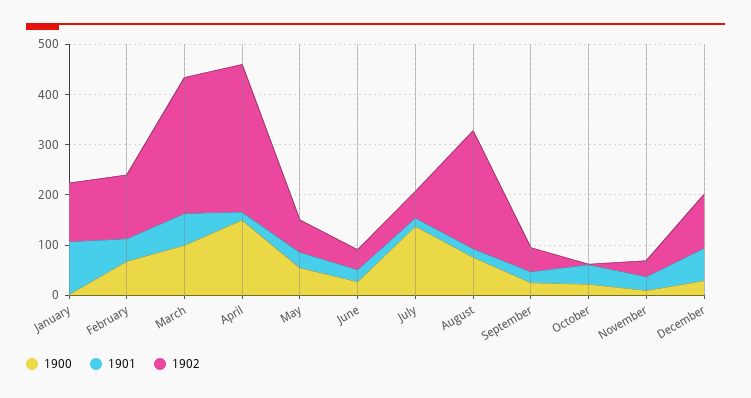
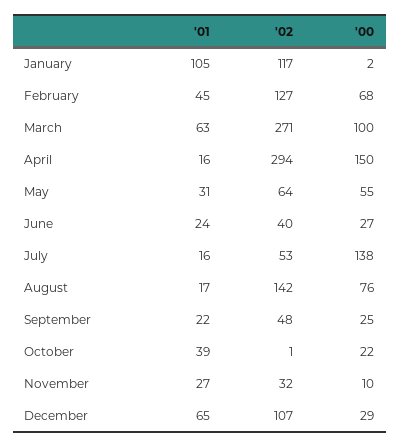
  {
    "1900": {
      "January": 2,
      "February": 68,
      "March": 100,
      "April": 150,
      "May": 55,
      "June": 27,
      "July": 138,
      "August": 76,
      "September": 25,
      "October": 22,
      "November": 10,
      "December": 29
    },
    "1901": {
      "January": 105,
      "February": 45,
      "March": 63,
      "April": 16,
      "May": 31,
      "June": 24,
      "July": 16,
      "August": 17,
      "September": 22,
      "October": 39,
      "November": 27,
      "December": 65
    },
    "1902": {
      "January": 117,
      "February": 127,
      "March": 271,
      "April": 294,
      "May": 64,
      "June": 40,
      "July": 53,
-     "August": 240,
+     "August": 142,
      "September": 48,
      "October": 1,
      "November": 32,
      "December": 107
    }
  }

